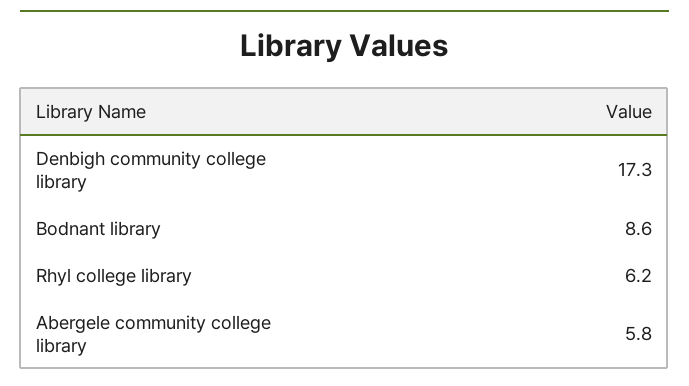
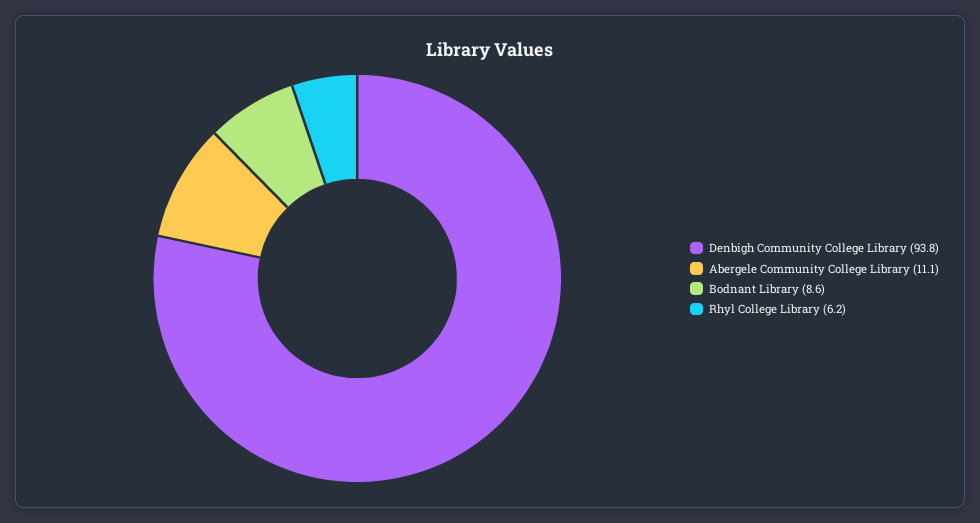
  {
-   "Denbigh community college library": 17.3,
+   "Denbigh community college library": 93.8,
    "Bodnant library": 8.6,
    "Rhyl college library": 6.2,
-   "Abergele community college library": 5.8
+   "Abergele community college library": 11.1
  }

